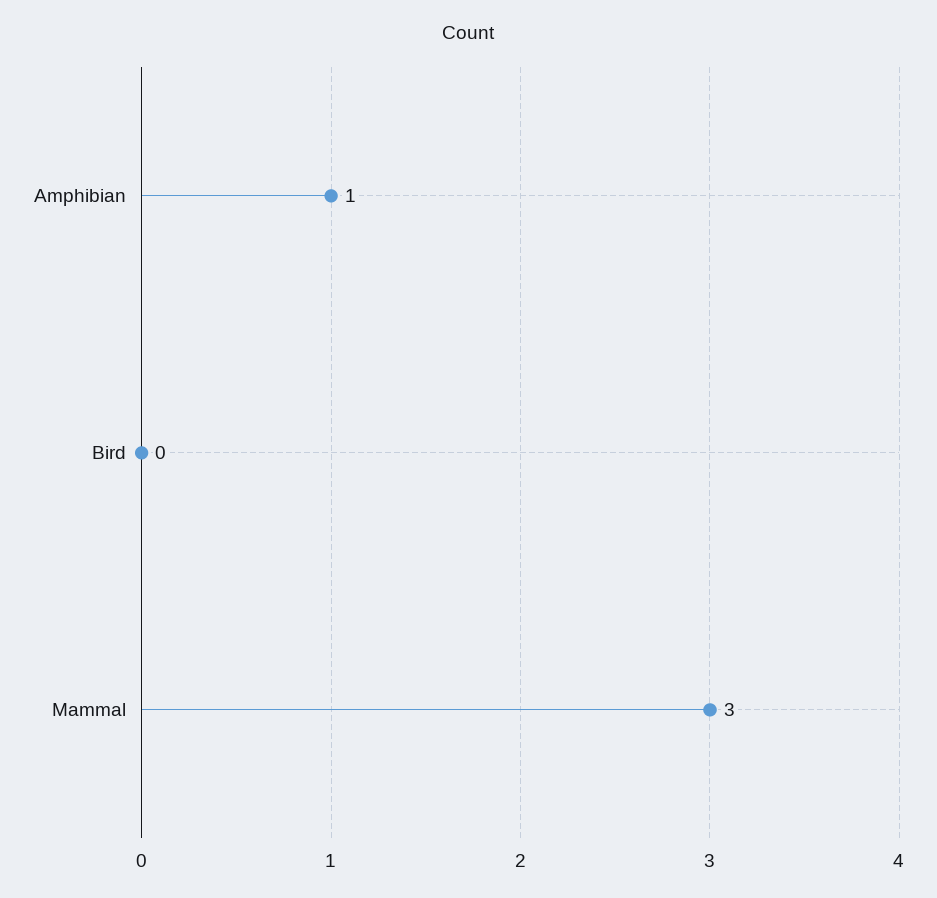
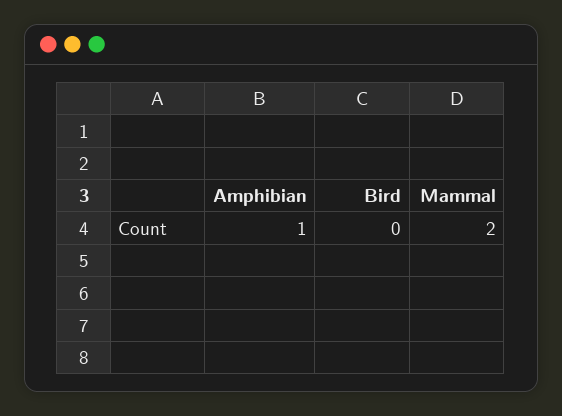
  {
    "Amphibian": 1,
    "Bird": 0,
-   "Mammal": 3
+   "Mammal": 2
  }

